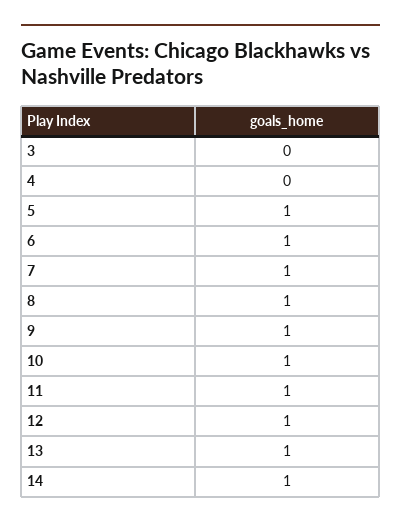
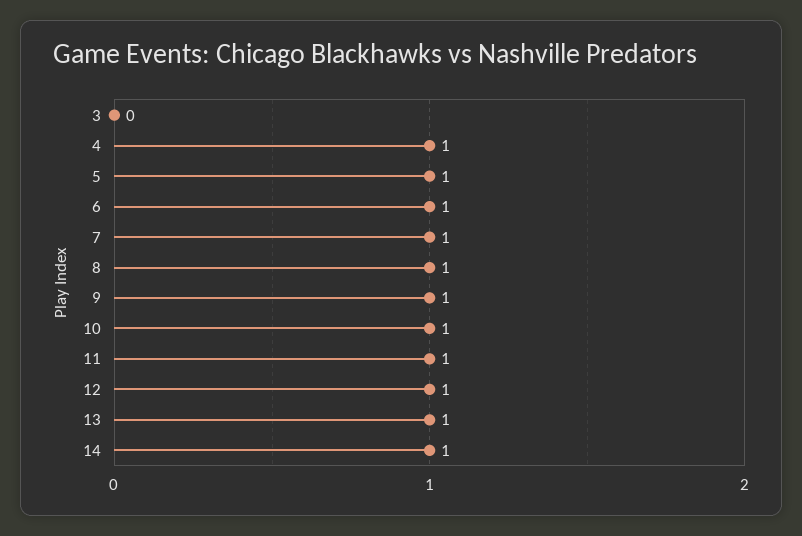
  {
    "3": 0,
-   "4": 0,
+   "4": 1,
    "5": 1,
    "6": 1,
    "7": 1,
    "8": 1,
    "9": 1,
    "10": 1,
    "11": 1,
    "12": 1,
    "13": 1,
    "14": 1
  }

